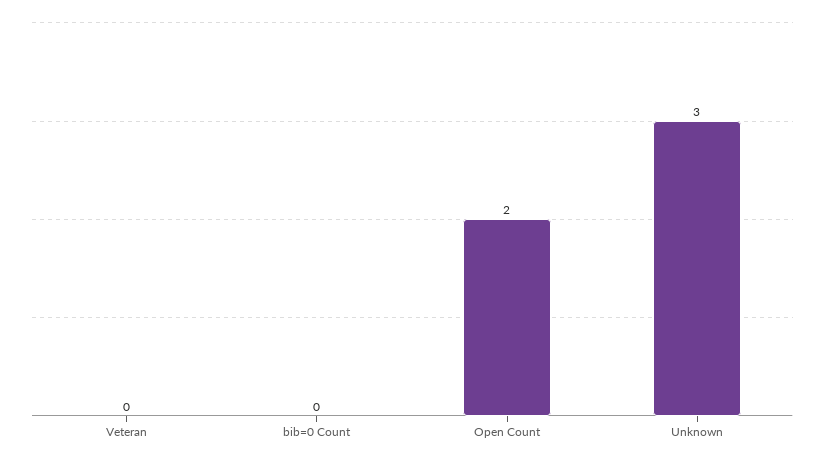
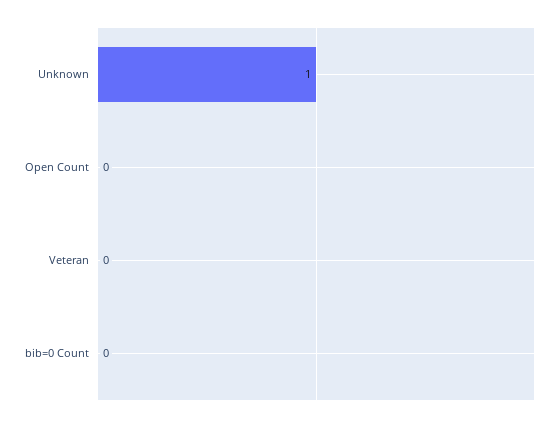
  {
    "Veteran": 0,
    "bib=0 Count": 0,
-   "Open Count": 2,
+   "Open Count": 0,
-   "Unknown": 3
+   "Unknown": 1
  }

